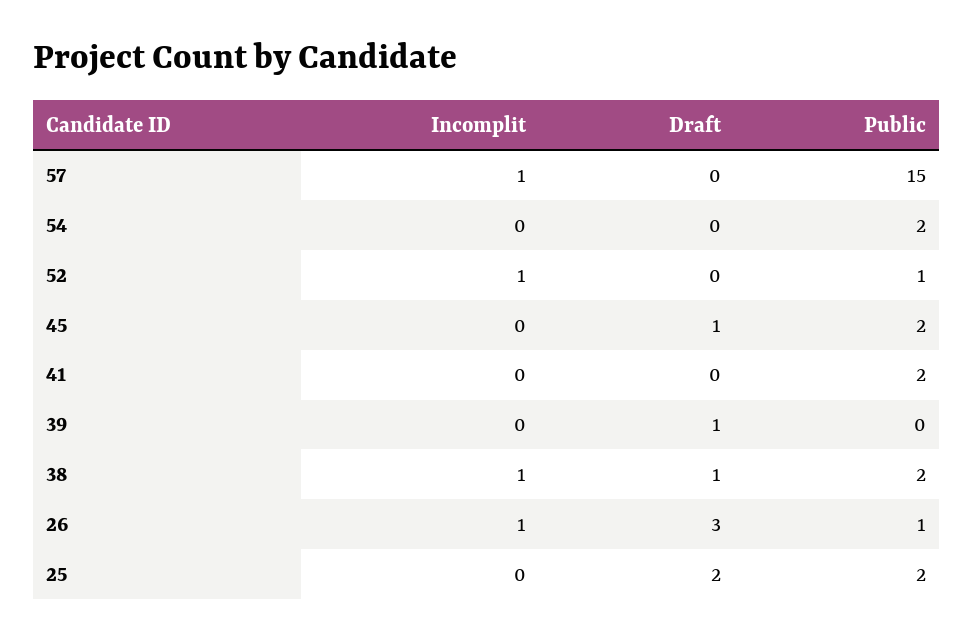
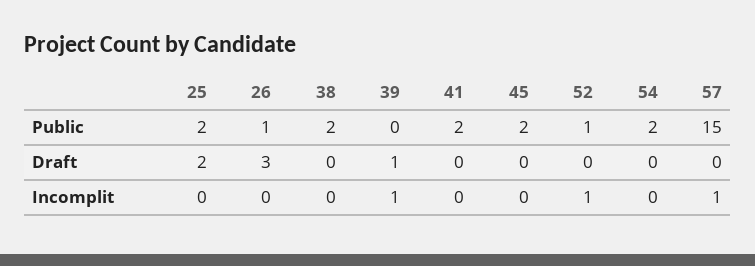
  {
    "Incomplit": {
      "57": 1,
      "54": 0,
      "52": 1,
      "45": 0,
      "41": 0,
-     "39": 0,
+     "39": 1,
-     "38": 1,
+     "38": 0,
-     "26": 1,
+     "26": 0,
      "25": 0
    },
    "Draft": {
      "57": 0,
      "54": 0,
      "52": 0,
-     "45": 1,
+     "45": 0,
      "41": 0,
      "39": 1,
-     "38": 1,
+     "38": 0,
      "26": 3,
      "25": 2
    },
    "Public": {
      "57": 15,
      "54": 2,
      "52": 1,
      "45": 2,
      "41": 2,
      "39": 0,
      "38": 2,
      "26": 1,
      "25": 2
    }
  }

